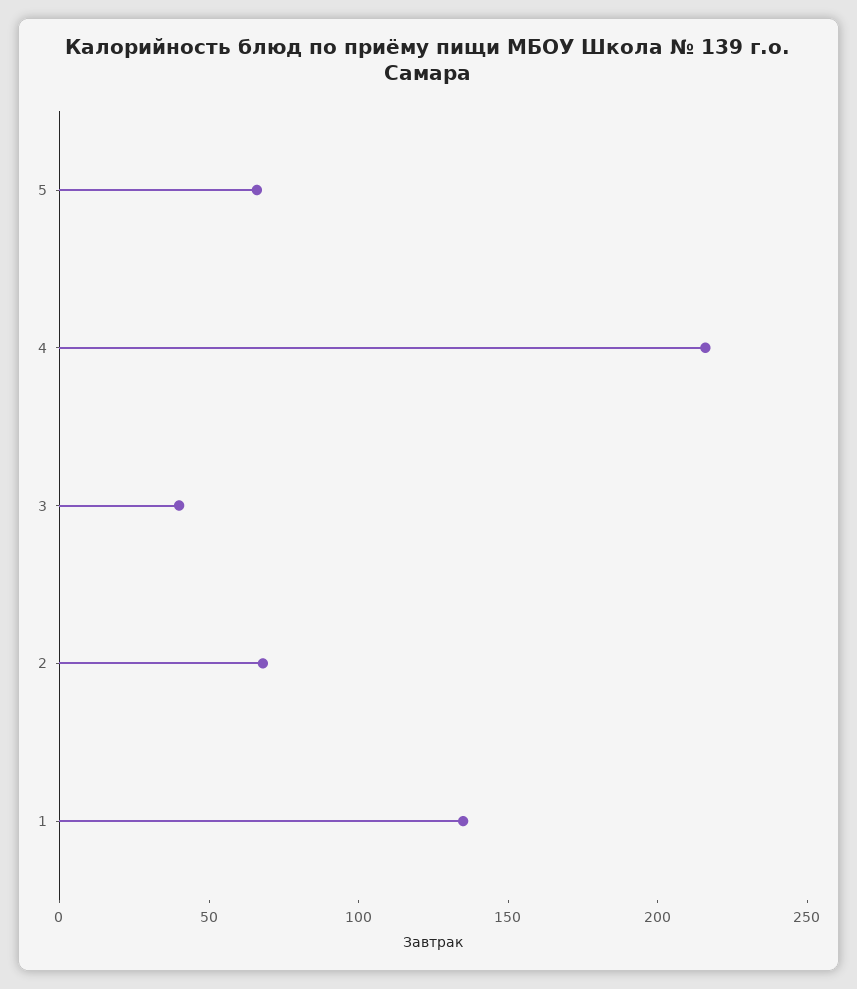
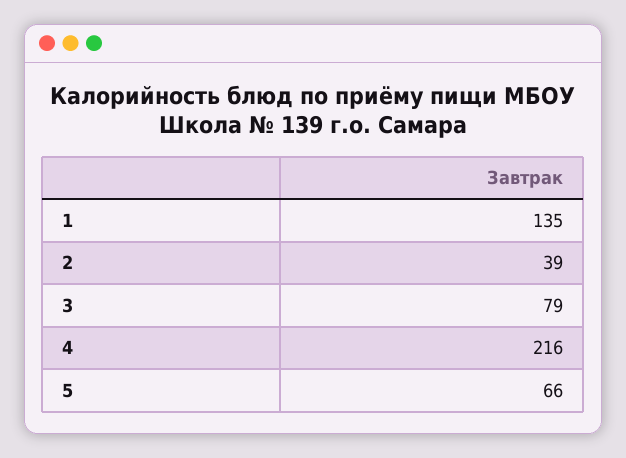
  {
    "5": 66,
    "4": 216,
-   "3": 40,
+   "3": 79,
-   "2": 70,
+   "2": 39,
    "1": 135
  }

